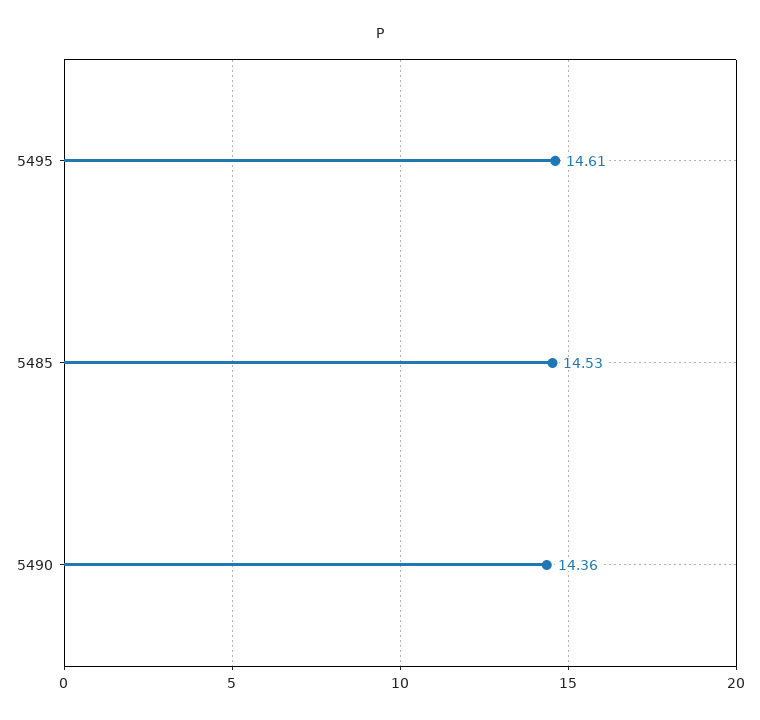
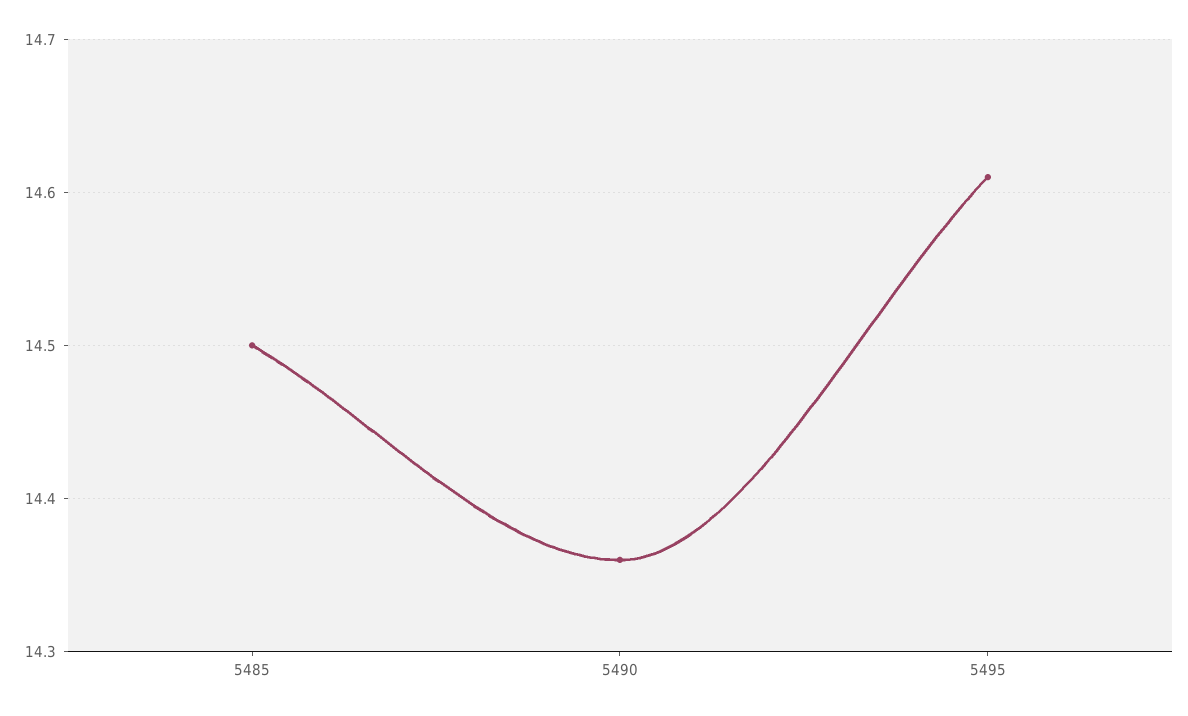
  {
    "5495": 14.61,
-   "5485": 14.53,
+   "5485": 14.5,
    "5490": 14.36
  }

